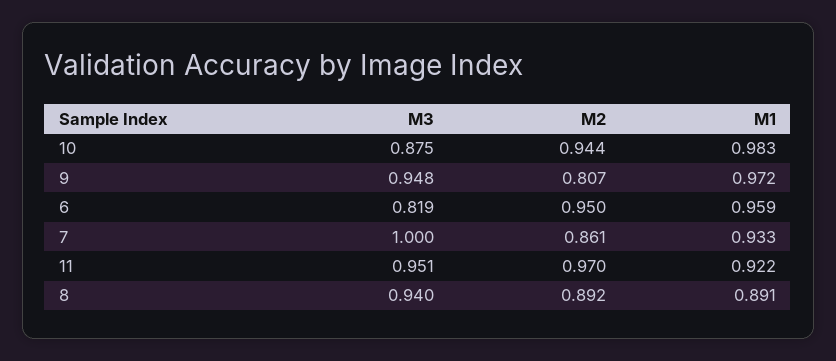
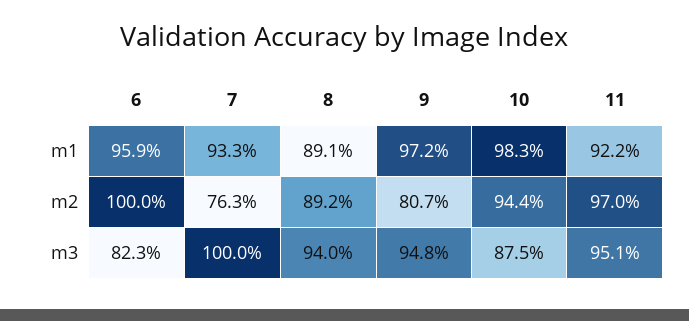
  {
    "M3": {
      "10": 0.875,
      "9": 0.948,
-     "6": 0.819,
+     "6": 0.823,
      "7": 1,
      "11": 0.951,
      "8": 0.94
    },
    "M2": {
      "10": 0.944,
      "9": 0.807,
-     "6": 0.95,
+     "6": 1,
-     "7": 0.861,
+     "7": 0.763,
      "11": 0.97,
      "8": 0.892
    },
    "M1": {
      "10": 0.983,
      "9": 0.972,
      "6": 0.959,
      "7": 0.933,
      "11": 0.922,
      "8": 0.891
    }
  }

